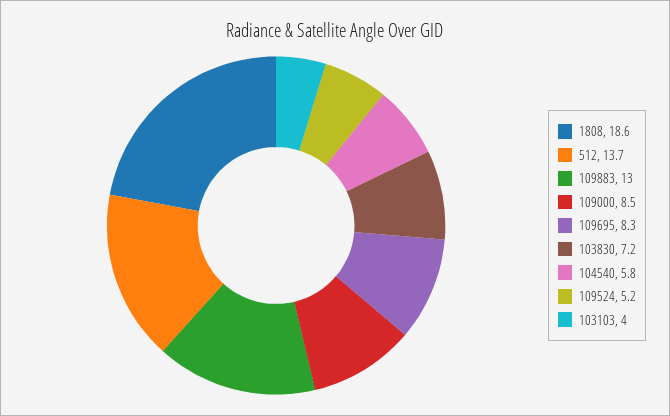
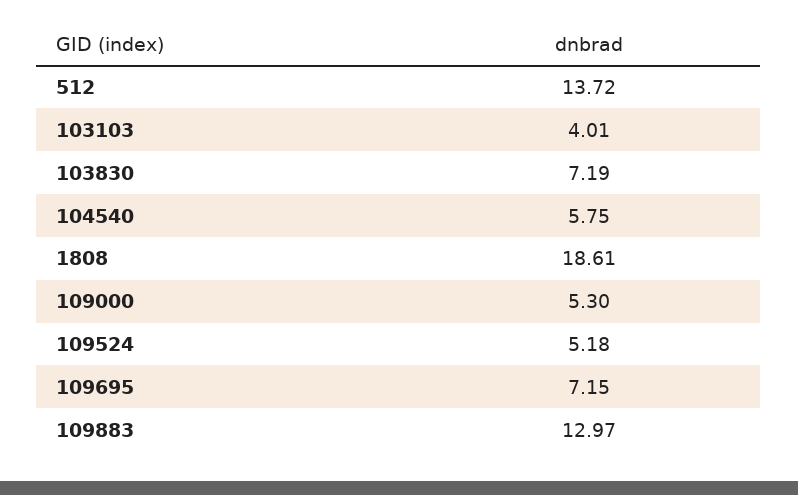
  {
    "1808": 18.61,
    "512": 13.72,
    "109883": 12.97,
-   "109000": 8.5,
+   "109000": 5.3,
-   "109695": 8.3,
+   "109695": 7.15,
    "103830": 7.19,
    "104540": 5.75,
    "109524": 5.18,
    "103103": 4.01
  }

